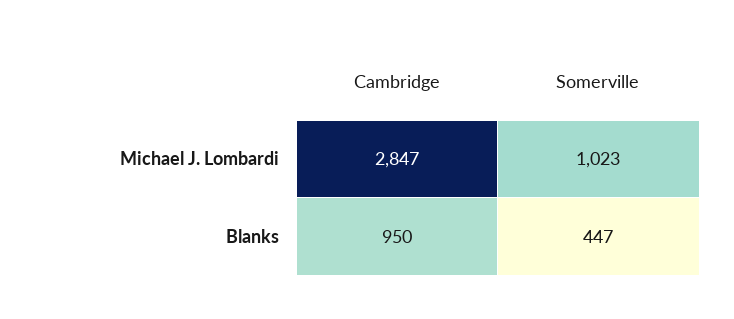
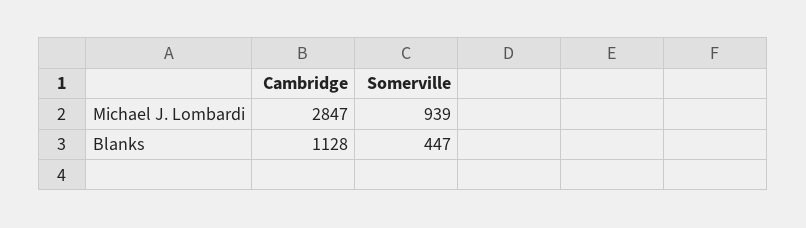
  {
    "Cambridge": {
      "Michael J. Lombardi": 2847,
-     "Blanks": 950
+     "Blanks": 1128
    },
    "Somerville": {
-     "Michael J. Lombardi": 1023,
+     "Michael J. Lombardi": 939,
      "Blanks": 447
    }
  }

